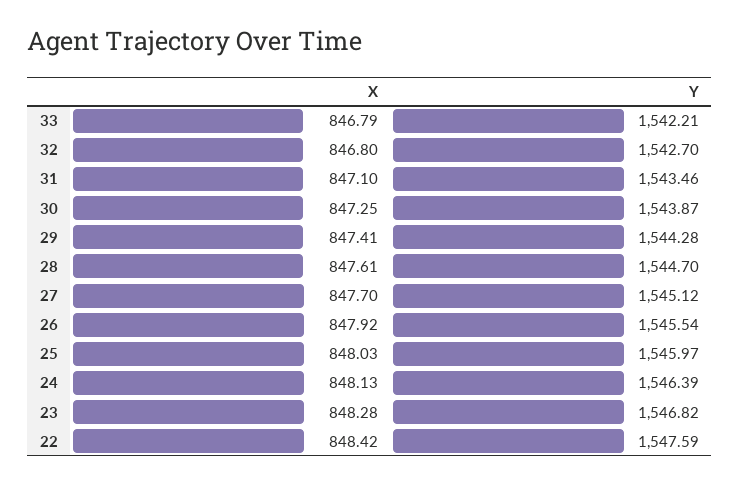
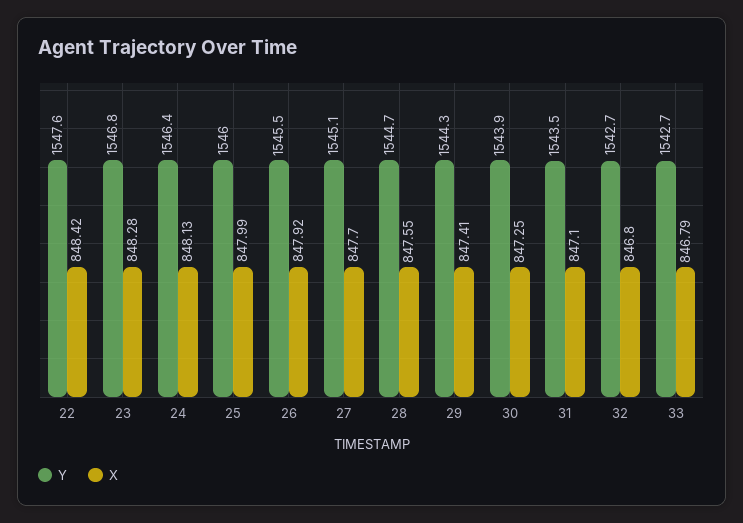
  {
    "X": {
      "33": 846.79,
      "32": 846.8,
      "31": 847.1,
      "30": 847.25,
      "29": 847.41,
-     "28": 847.61,
+     "28": 847.55,
      "27": 847.7,
      "26": 847.92,
-     "25": 848.03,
+     "25": 847.99,
      "24": 848.13,
      "23": 848.28,
      "22": 848.42
    },
    "Y": {
-     "33": 1542.21,
+     "33": 1542.7,
      "32": 1542.7,
      "31": 1543.46,
      "30": 1543.87,
      "29": 1544.28,
      "28": 1544.7,
      "27": 1545.12,
      "26": 1545.54,
      "25": 1545.97,
      "24": 1546.39,
      "23": 1546.82,
      "22": 1547.59
    }
  }

